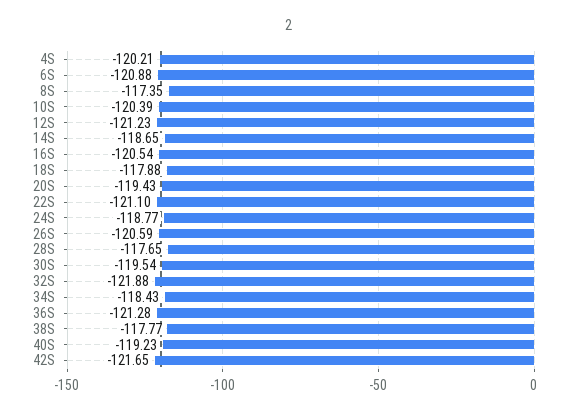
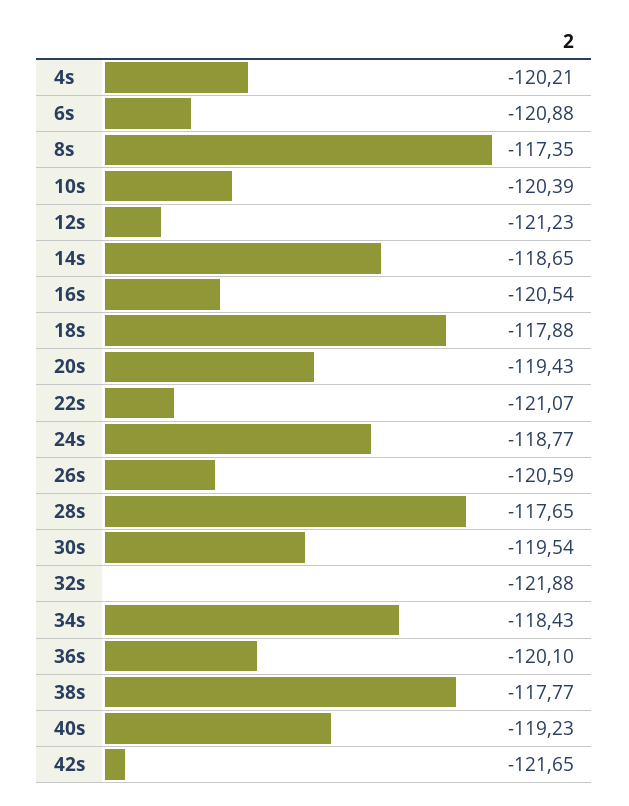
  {
    "4S": -120.21,
    "6S": -120.88,
    "8S": -117.35,
    "10S": -120.39,
    "12S": -121.23,
    "14S": -118.65,
    "16S": -120.54,
    "18S": -117.88,
    "20S": -119.43,
-   "22S": -121.1,
+   "22S": -121.07,
    "24S": -118.77,
    "26S": -120.59,
    "28S": -117.65,
    "30S": -119.54,
    "32S": -121.88,
    "34S": -118.43,
-   "36S": -121.28,
+   "36S": -120.1,
    "38S": -117.77,
    "40S": -119.23,
    "42S": -121.65
  }

